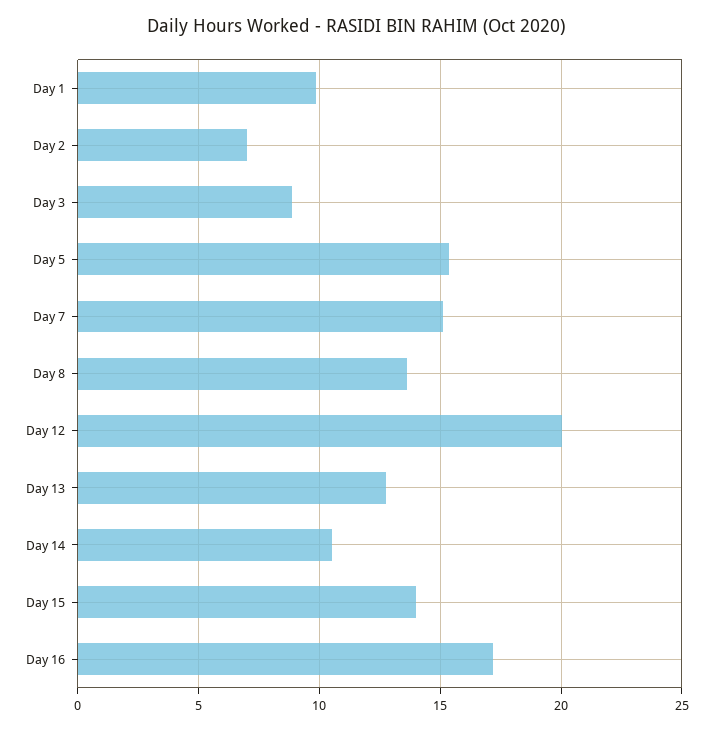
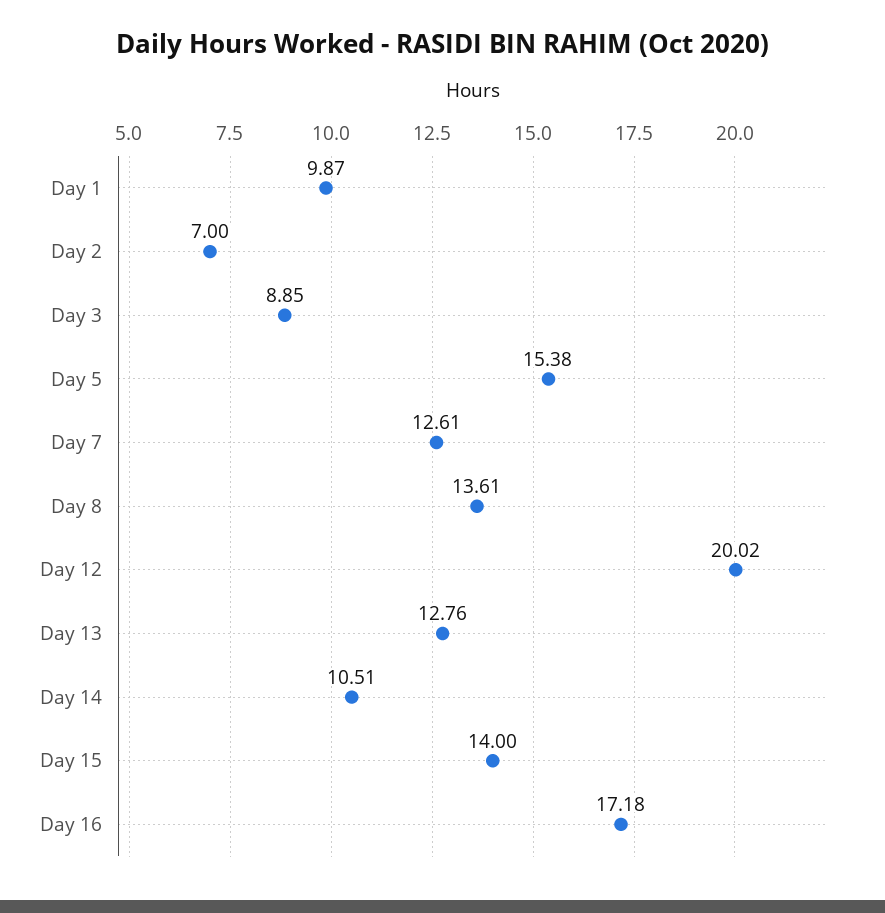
  {
    "Day 1": 9.87,
    "Day 2": 7,
    "Day 3": 8.85,
    "Day 5": 15.38,
-   "Day 7": 15,
+   "Day 7": 12.61,
    "Day 8": 13.61,
    "Day 12": 20.02,
    "Day 13": 12.76,
    "Day 14": 10.51,
    "Day 15": 14,
    "Day 16": 17.18
  }

